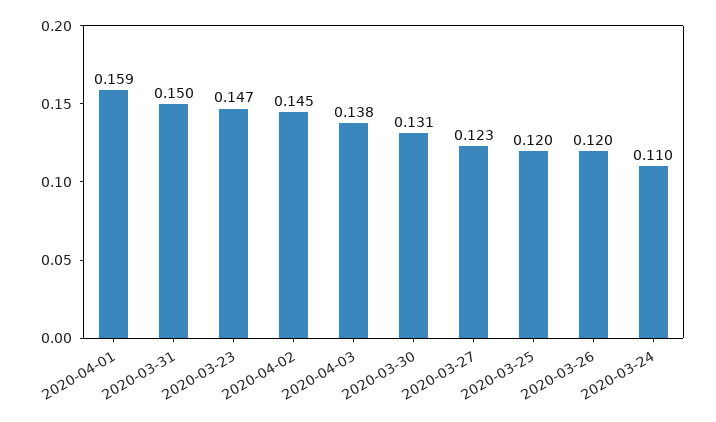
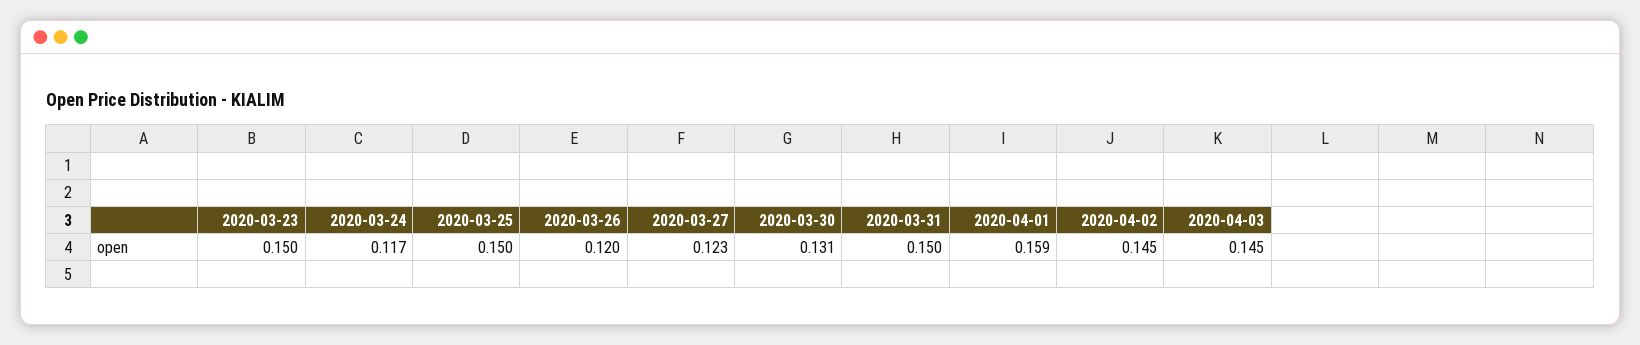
  {
    "2020-04-01": 0.159,
    "2020-03-31": 0.15,
-   "2020-03-23": 0.147,
+   "2020-03-23": 0.15,
    "2020-04-02": 0.145,
-   "2020-04-03": 0.138,
+   "2020-04-03": 0.145,
    "2020-03-30": 0.131,
    "2020-03-27": 0.123,
-   "2020-03-25": 0.12,
+   "2020-03-25": 0.15,
    "2020-03-26": 0.12,
-   "2020-03-24": 0.11
+   "2020-03-24": 0.117
  }

